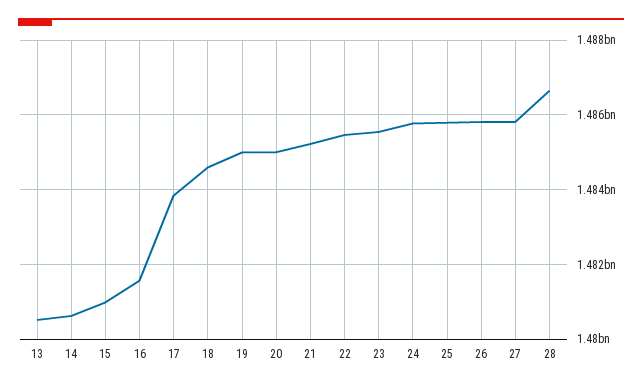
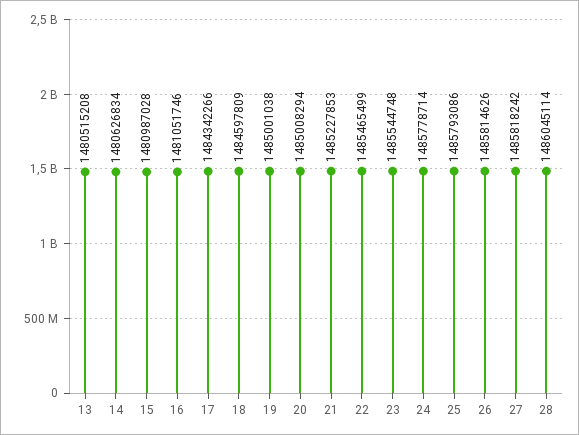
  {
    "13": 1480515208,
    "14": 1480626834,
    "15": 1480987028,
-   "16": 1481600000,
+   "16": 1481051746,
-   "17": 1483800000,
+   "17": 1484342266,
    "18": 1484597809,
    "19": 1485001038,
    "20": 1485008294,
    "21": 1485227853,
    "22": 1485465499,
    "23": 1485544748,
    "24": 1485778714,
    "25": 1485793086,
    "26": 1485814626,
    "27": 1485818242,
-   "28": 1486600000
+   "28": 1486045114
  }

